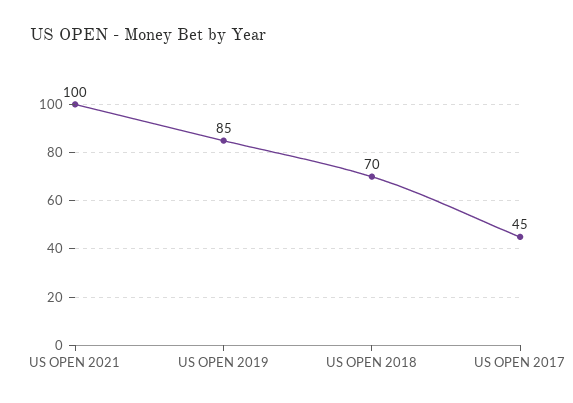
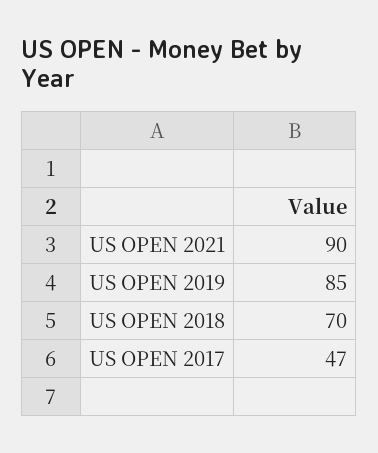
  {
-   "US OPEN 2021": 100,
+   "US OPEN 2021": 90,
    "US OPEN 2019": 85,
    "US OPEN 2018": 70,
-   "US OPEN 2017": 45
+   "US OPEN 2017": 47
  }

